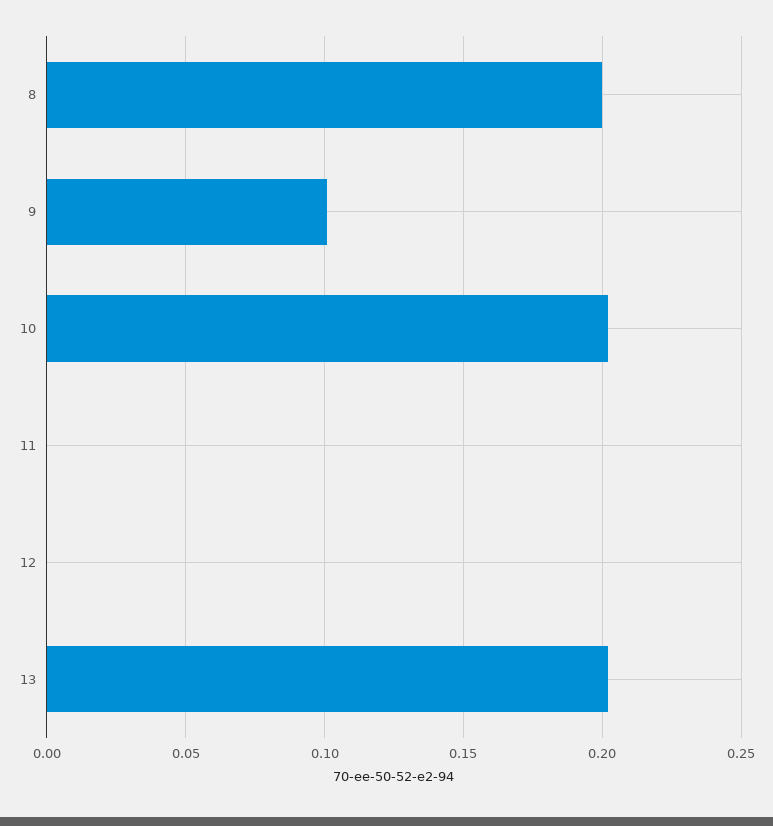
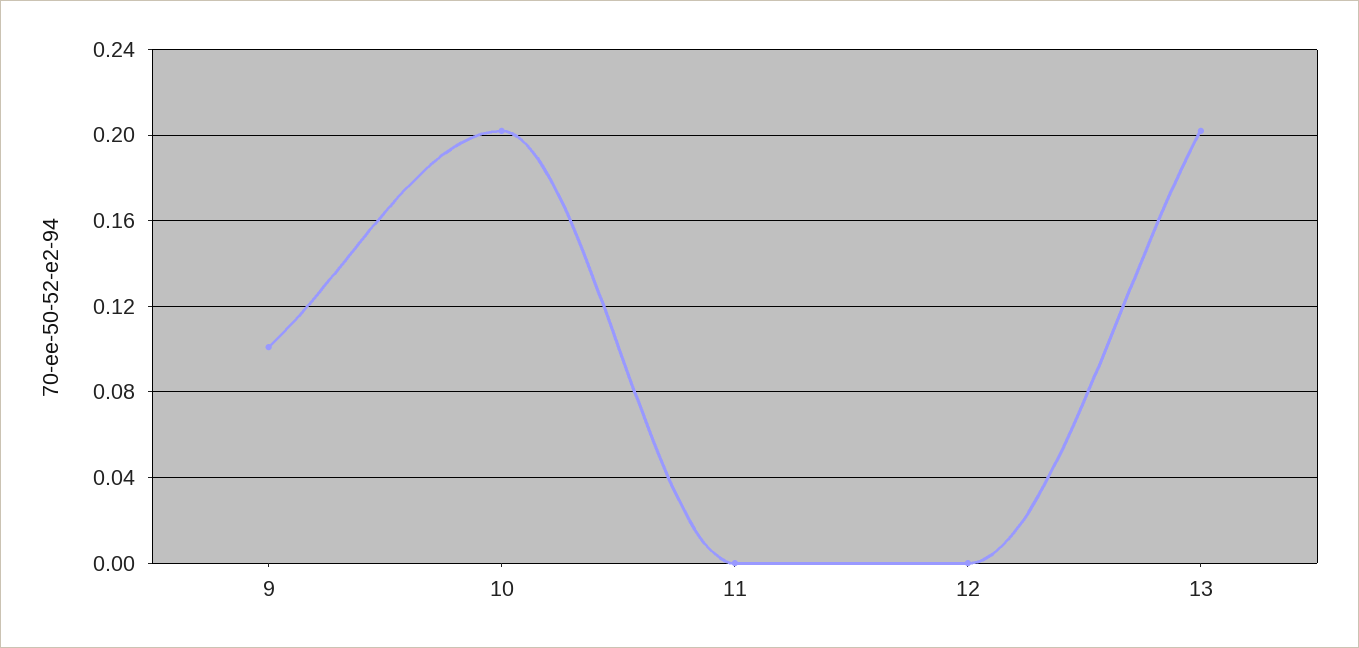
  {
-   "8": 0.2,
    "9": 0.1,
    "10": 0.2,
    "11": 0,
    "12": 0,
    "13": 0.2
  }

